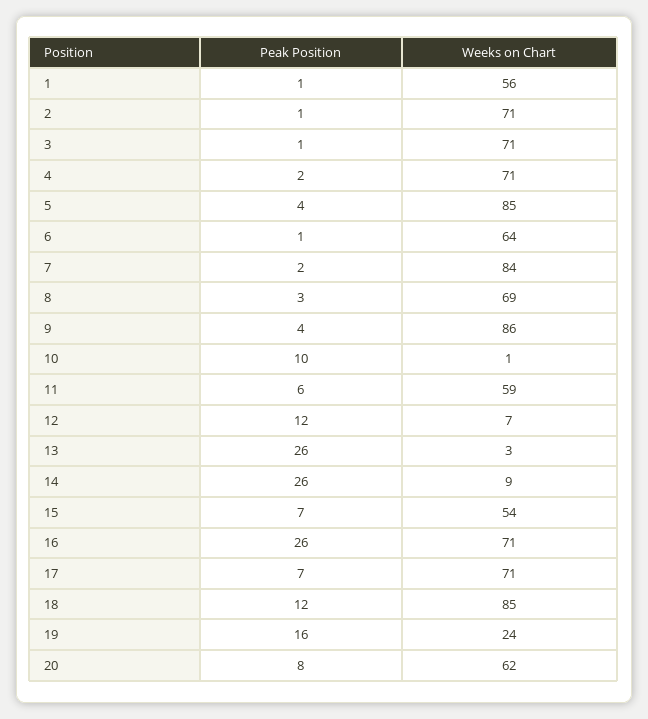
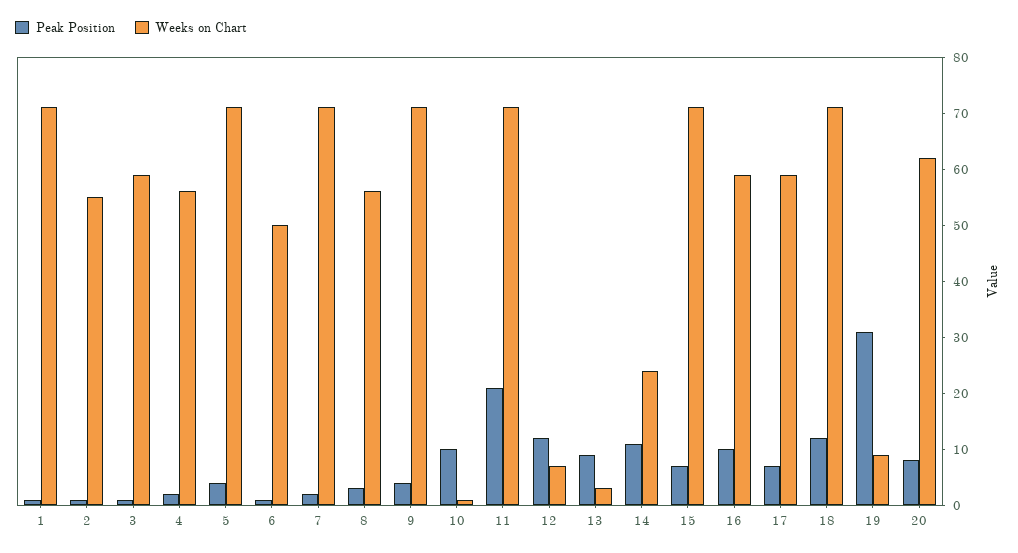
  {
    "Peak Position": {
      "1": 1,
      "2": 1,
      "3": 1,
      "4": 2,
      "5": 4,
      "6": 1,
      "7": 2,
      "8": 3,
      "9": 4,
      "10": 10,
-     "11": 6,
+     "11": 20,
      "12": 12,
-     "13": 26,
+     "13": 10,
-     "14": 26,
+     "14": 10,
      "15": 7,
-     "16": 26,
+     "16": 10,
      "17": 7,
      "18": 12,
-     "19": 16,
+     "19": 30,
      "20": 8
    },
    "Weeks on Chart": {
-     "1": 56,
+     "1": 70,
-     "2": 71,
+     "2": 55,
-     "3": 71,
+     "3": 60,
-     "4": 71,
+     "4": 55,
-     "5": 85,
+     "5": 70,
-     "6": 64,
+     "6": 50,
-     "7": 84,
+     "7": 70,
-     "8": 69,
+     "8": 55,
-     "9": 86,
+     "9": 70,
      "10": 1,
-     "11": 59,
+     "11": 70,
      "12": 7,
      "13": 3,
-     "14": 9,
+     "14": 25,
-     "15": 54,
+     "15": 70,
-     "16": 71,
+     "16": 60,
-     "17": 71,
+     "17": 60,
-     "18": 85,
+     "18": 70,
-     "19": 24,
+     "19": 10,
      "20": 62
    }
  }

